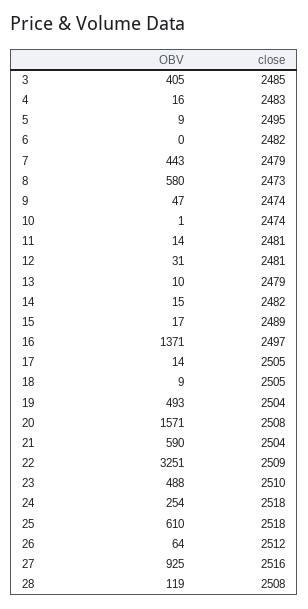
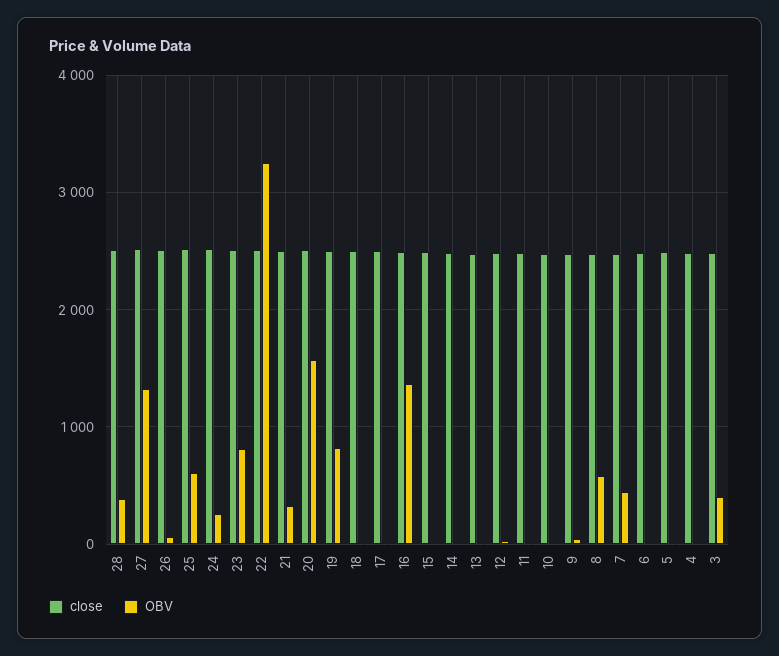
  {
    "OBV": {
      "3": 405,
      "4": 16,
      "5": 9,
      "6": 0,
      "7": 443,
      "8": 580,
      "9": 47,
      "10": 1,
      "11": 14,
      "12": 31,
      "13": 10,
      "14": 15,
      "15": 17,
      "16": 1371,
      "17": 14,
      "18": 9,
-     "19": 493,
+     "19": 800,
      "20": 1571,
-     "21": 590,
+     "21": 300,
      "22": 3251,
-     "23": 488,
+     "23": 800,
      "24": 254,
      "25": 610,
      "26": 64,
-     "27": 925,
+     "27": 1300,
-     "28": 119
+     "28": 400
    },
    "close": {
      "3": 2485,
      "4": 2483,
      "5": 2495,
      "6": 2482,
      "7": 2479,
      "8": 2473,
      "9": 2474,
      "10": 2474,
      "11": 2481,
      "12": 2481,
      "13": 2479,
      "14": 2482,
      "15": 2489,
      "16": 2497,
      "17": 2505,
      "18": 2505,
      "19": 2504,
      "20": 2508,
      "21": 2504,
      "22": 2509,
      "23": 2510,
      "24": 2518,
      "25": 2518,
      "26": 2512,
      "27": 2516,
      "28": 2508
    }
  }

